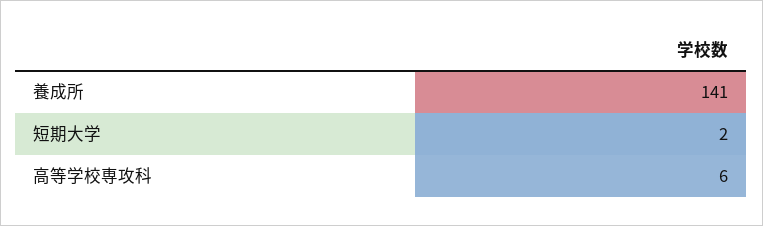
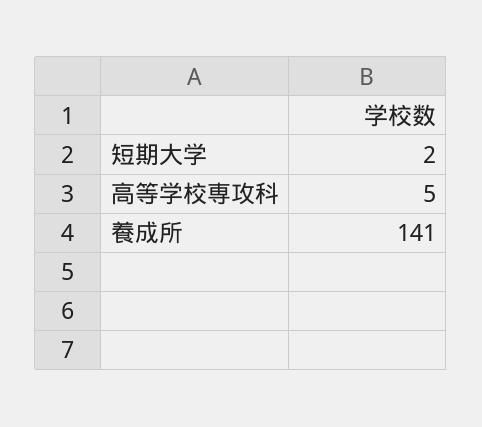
  {
    "養成所": 141,
    "短期大学": 2,
-   "高等学校専攻科": 6
+   "高等学校専攻科": 5
  }

